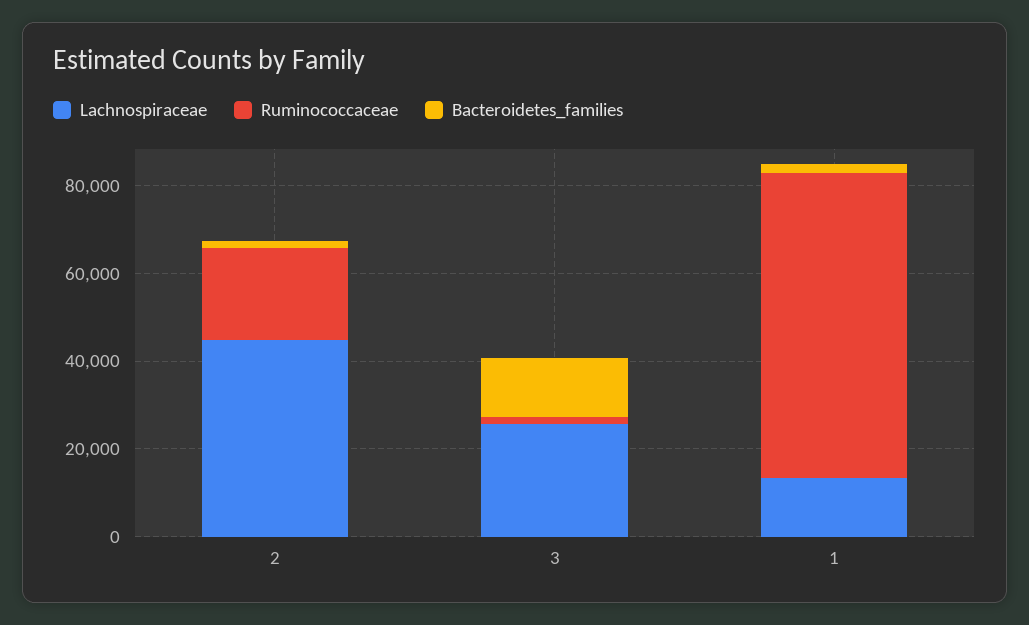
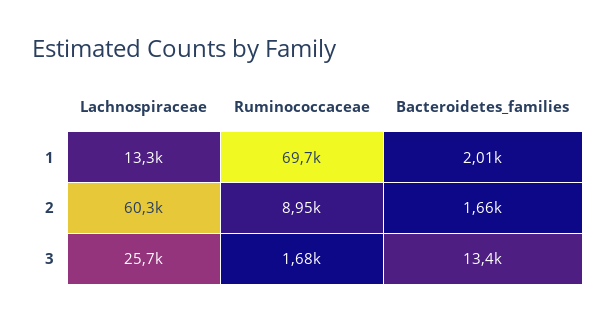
  {
    "Lachnospiraceae": {
-     "2": 45000,
+     "2": 60300,
      "3": 25700,
      "1": 13300
    },
    "Ruminococcaceae": {
-     "2": 20000,
+     "2": 8950,
      "3": 1680,
      "1": 69700
    },
    "Bacteroidetes_families": {
      "2": 1660,
      "3": 13400,
      "1": 2010
    }
  }

